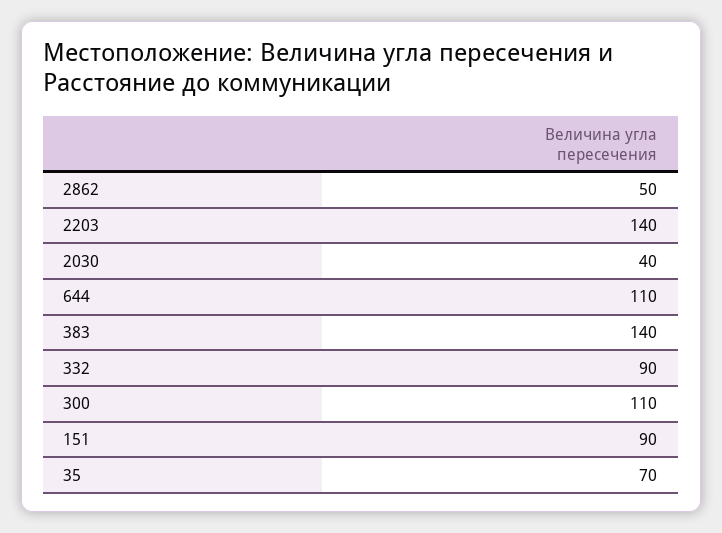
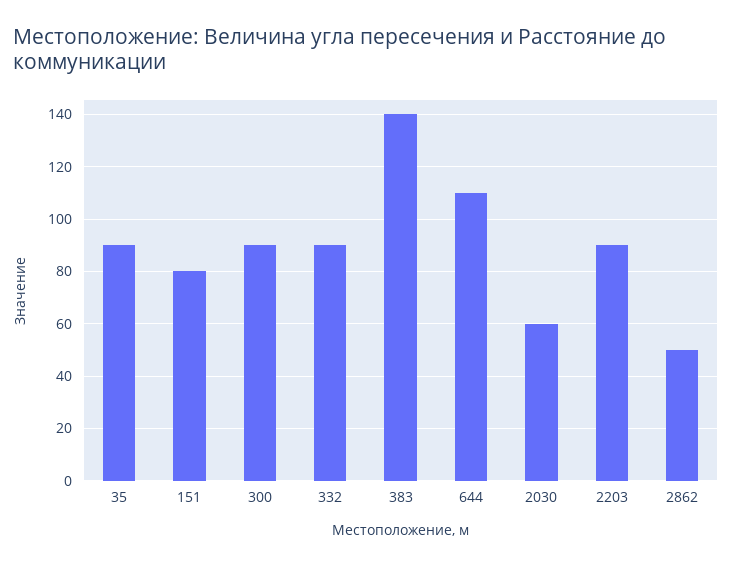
  {
    "2862": 50,
-   "2203": 140,
+   "2203": 90,
-   "2030": 40,
+   "2030": 60,
    "644": 110,
    "383": 140,
    "332": 90,
-   "300": 110,
+   "300": 90,
-   "151": 90,
+   "151": 80,
-   "35": 70
+   "35": 90
  }

